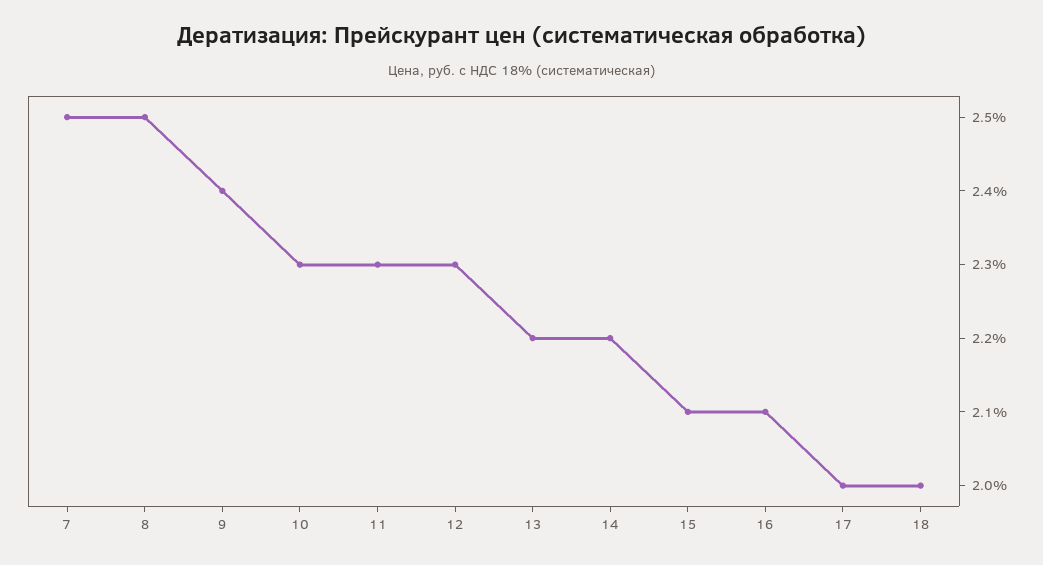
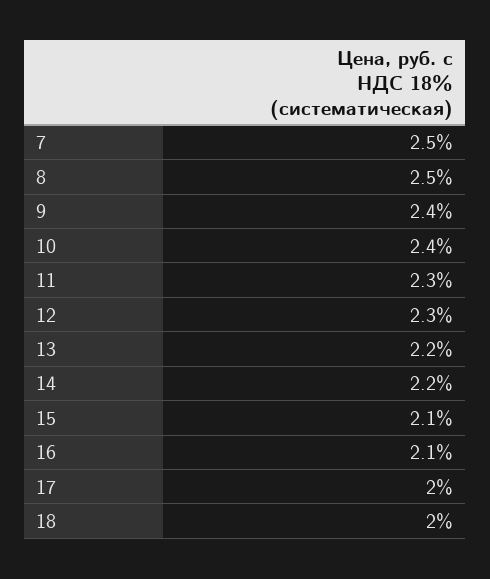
  {
    "7": 2.5,
    "8": 2.5,
    "9": 2.4,
-   "10": 2.3,
+   "10": 2.4,
    "11": 2.3,
    "12": 2.3,
    "13": 2.2,
    "14": 2.2,
    "15": 2.1,
    "16": 2.1,
    "17": 2,
    "18": 2
  }

